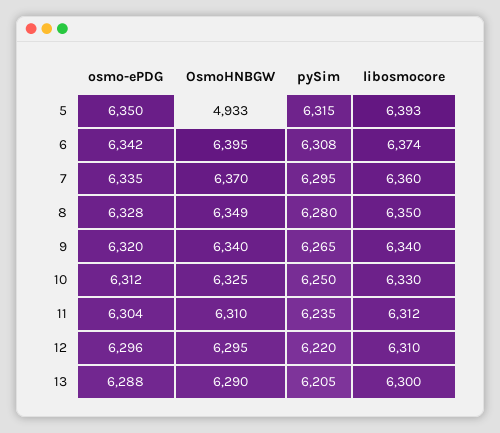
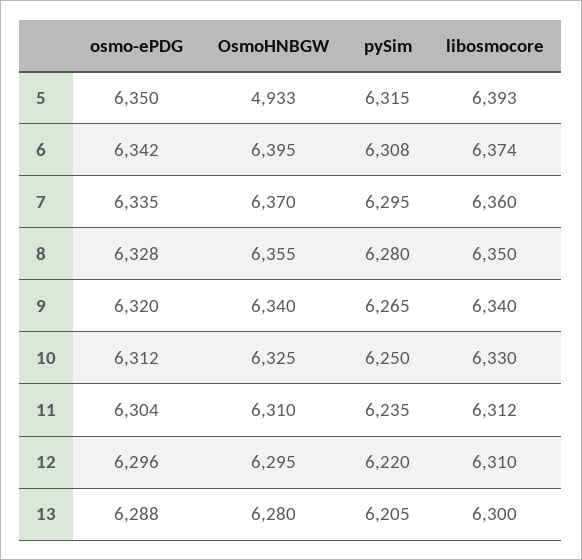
  {
    "osmo-ePDG": {
      "5": 6350,
      "6": 6342,
      "7": 6335,
      "8": 6328,
      "9": 6320,
      "10": 6312,
      "11": 6304,
      "12": 6296,
      "13": 6288
    },
    "OsmoHNBGW": {
      "5": 4933,
      "6": 6395,
      "7": 6370,
-     "8": 6349,
+     "8": 6355,
      "9": 6340,
      "10": 6325,
      "11": 6310,
      "12": 6295,
-     "13": 6290
+     "13": 6280
    },
    "pySim": {
      "5": 6315,
      "6": 6308,
      "7": 6295,
      "8": 6280,
      "9": 6265,
      "10": 6250,
      "11": 6235,
      "12": 6220,
      "13": 6205
    },
    "libosmocore": {
      "5": 6393,
      "6": 6374,
      "7": 6360,
      "8": 6350,
      "9": 6340,
      "10": 6330,
      "11": 6312,
      "12": 6310,
      "13": 6300
    }
  }

